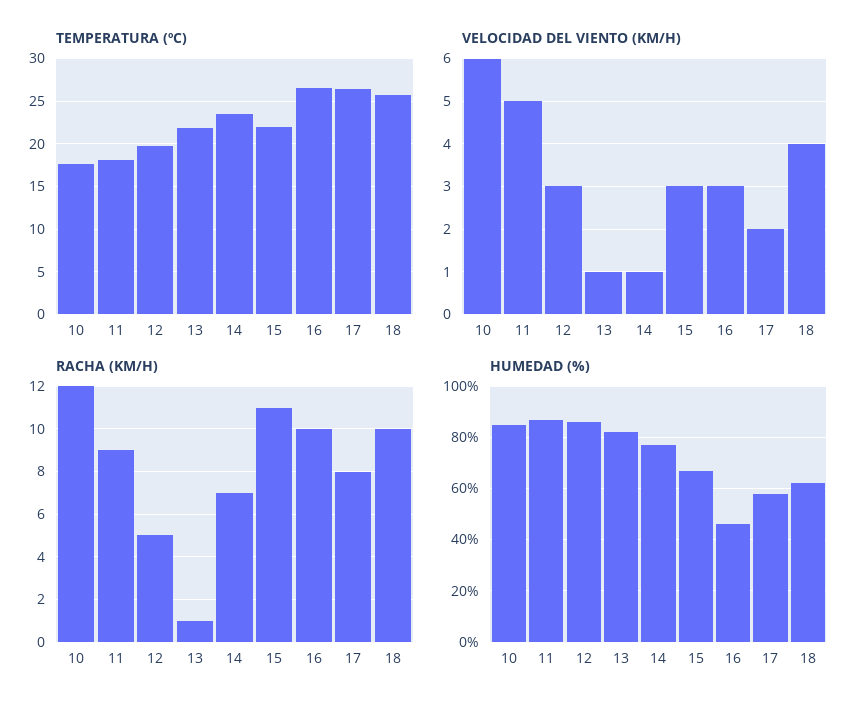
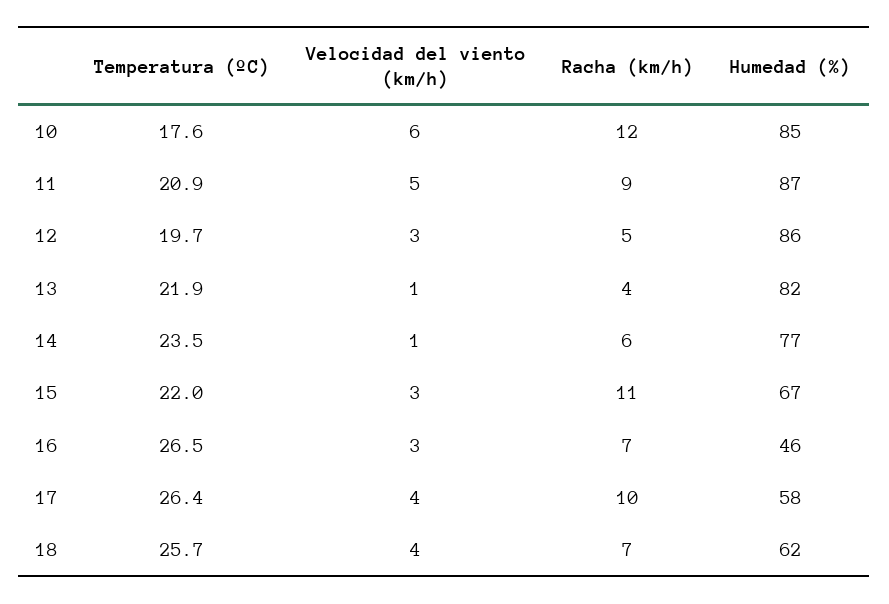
  {
    "TEMPERATURA (ºC)": {
      "10": 17.6,
-     "11": 18,
+     "11": 20.9,
      "12": 19.7,
      "13": 21.9,
      "14": 23.5,
      "15": 22,
      "16": 26.5,
      "17": 26.4,
      "18": 25.7
    },
    "VELOCIDAD DEL VIENTO (KM/H)": {
      "10": 6,
      "11": 5,
      "12": 3,
      "13": 1,
      "14": 1,
      "15": 3,
      "16": 3,
-     "17": 2,
+     "17": 4,
      "18": 4
    },
    "RACHA (KM/H)": {
      "10": 12,
      "11": 9,
      "12": 5,
-     "13": 1,
+     "13": 4,
-     "14": 7,
+     "14": 6,
      "15": 11,
-     "16": 10,
+     "16": 7,
-     "17": 8,
+     "17": 10,
-     "18": 10
+     "18": 7
    },
    "HUMEDAD (%)": {
      "10": 85,
      "11": 87,
      "12": 86,
      "13": 82,
      "14": 77,
      "15": 67,
      "16": 46,
      "17": 58,
      "18": 62
    }
  }

